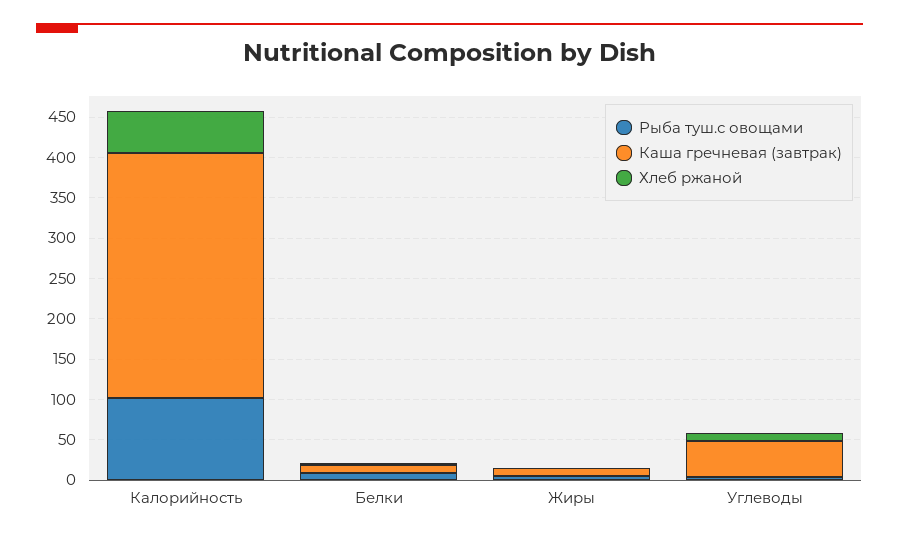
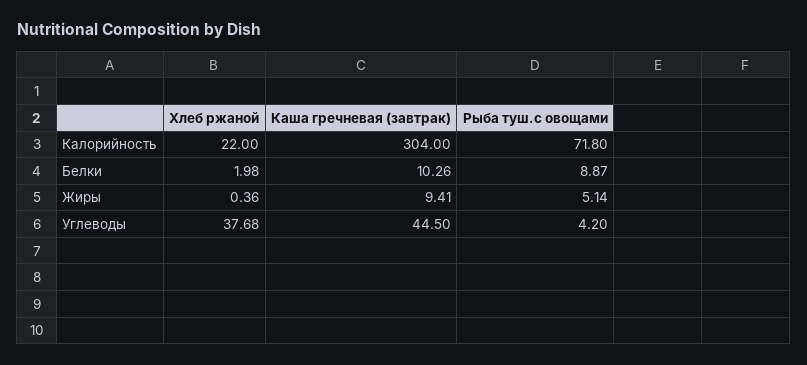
  {
    "Рыба туш.с овощами": {
-     "Калорийность": 100,
+     "Калорийность": 71.8,
      "Белки": 8.87,
      "Жиры": 5.14,
      "Углеводы": 4.2
    },
    "Каша гречневая (завтрак)": {
      "Калорийность": 304,
      "Белки": 10.26,
      "Жиры": 9.41,
      "Углеводы": 44.5
    },
    "Хлеб ржаной": {
-     "Калорийность": 50,
+     "Калорийность": 22,
      "Белки": 1.98,
      "Жиры": 0.36,
-     "Углеводы": 10
+     "Углеводы": 37.68
    }
  }

